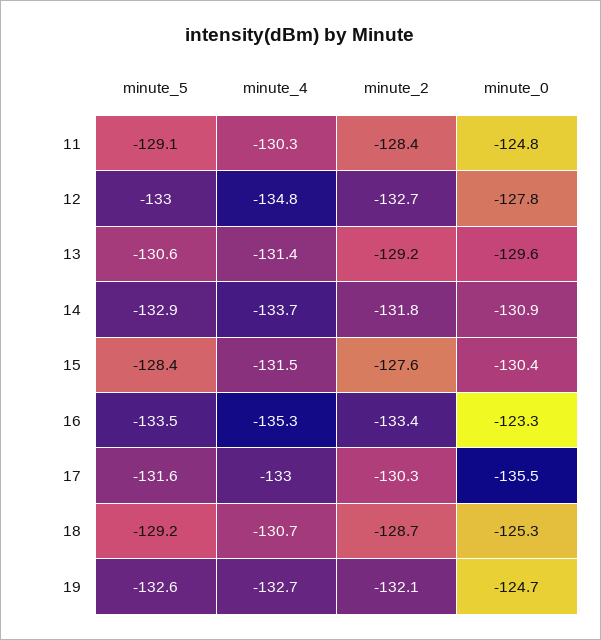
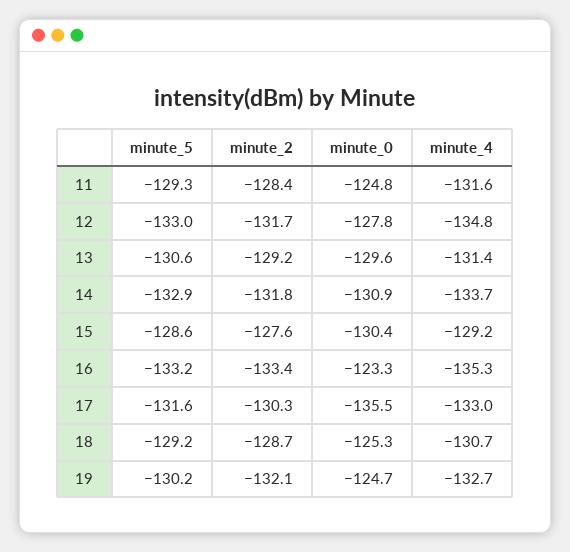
  {
    "minute_5": {
-     "11": -129.1,
+     "11": -129.3,
      "12": -133,
      "13": -130.6,
      "14": -132.9,
-     "15": -128.4,
+     "15": -128.6,
-     "16": -133.5,
+     "16": -133.2,
      "17": -131.6,
      "18": -129.2,
-     "19": -132.6
+     "19": -130.2
    },
    "minute_4": {
-     "11": -130.3,
+     "11": -131.6,
      "12": -134.8,
      "13": -131.4,
      "14": -133.7,
-     "15": -131.5,
+     "15": -129.2,
      "16": -135.3,
      "17": -133,
      "18": -130.7,
      "19": -132.7
    },
    "minute_2": {
      "11": -128.4,
-     "12": -132.7,
+     "12": -131.7,
      "13": -129.2,
      "14": -131.8,
      "15": -127.6,
      "16": -133.4,
      "17": -130.3,
      "18": -128.7,
      "19": -132.1
    },
    "minute_0": {
      "11": -124.8,
      "12": -127.8,
      "13": -129.6,
      "14": -130.9,
      "15": -130.4,
      "16": -123.3,
      "17": -135.5,
      "18": -125.3,
      "19": -124.7
    }
  }

